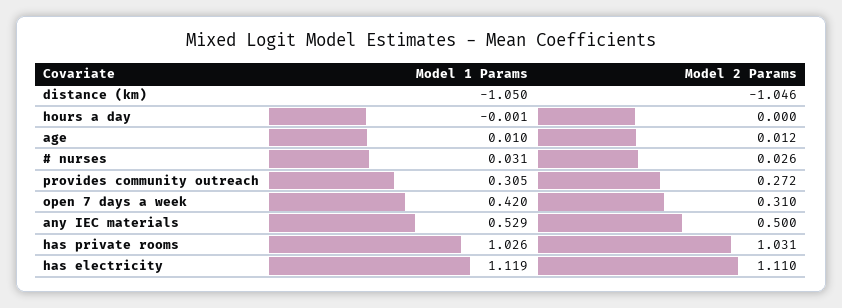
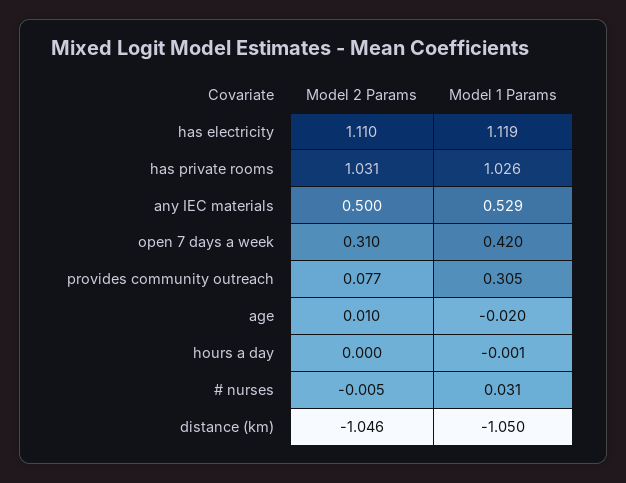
  {
    "Model 1 Params": {
      "distance (km)": -1.05,
      "hours a day": -0.001,
-     "age": 0.01,
+     "age": -0.02,
      "# nurses": 0.031,
      "provides community outreach": 0.305,
      "open 7 days a week": 0.42,
      "any IEC materials": 0.529,
      "has private rooms": 1.026,
      "has electricity": 1.119
    },
    "Model 2 Params": {
      "distance (km)": -1.046,
      "hours a day": 0,
-     "age": 0.012,
+     "age": 0.01,
-     "# nurses": 0.026,
+     "# nurses": -0.005,
-     "provides community outreach": 0.272,
+     "provides community outreach": 0.077,
      "open 7 days a week": 0.31,
      "any IEC materials": 0.5,
      "has private rooms": 1.031,
      "has electricity": 1.11
    }
  }

